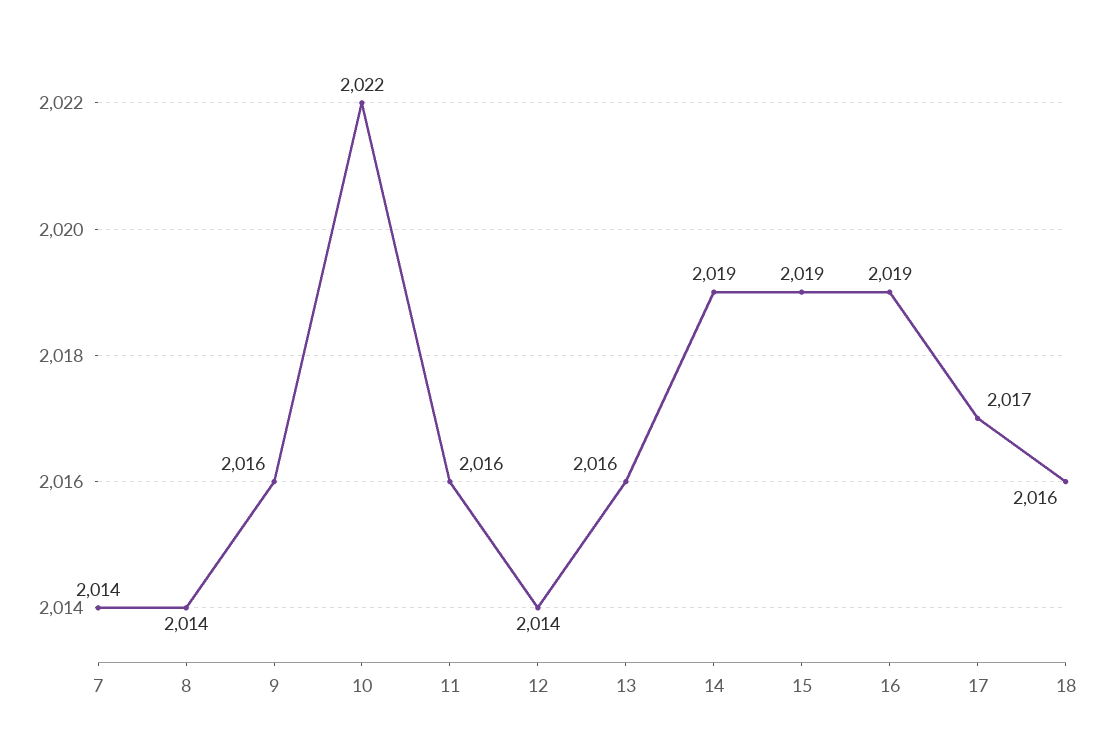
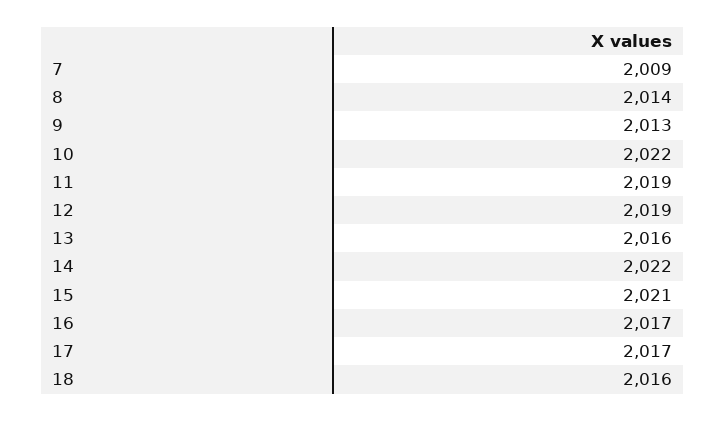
  {
-   "7": 2014,
+   "7": 2009,
    "8": 2014,
-   "9": 2016,
+   "9": 2013,
    "10": 2022,
-   "11": 2016,
+   "11": 2019,
-   "12": 2014,
+   "12": 2019,
    "13": 2016,
-   "14": 2019,
+   "14": 2022,
-   "15": 2019,
+   "15": 2021,
-   "16": 2019,
+   "16": 2017,
    "17": 2017,
    "18": 2016
  }

